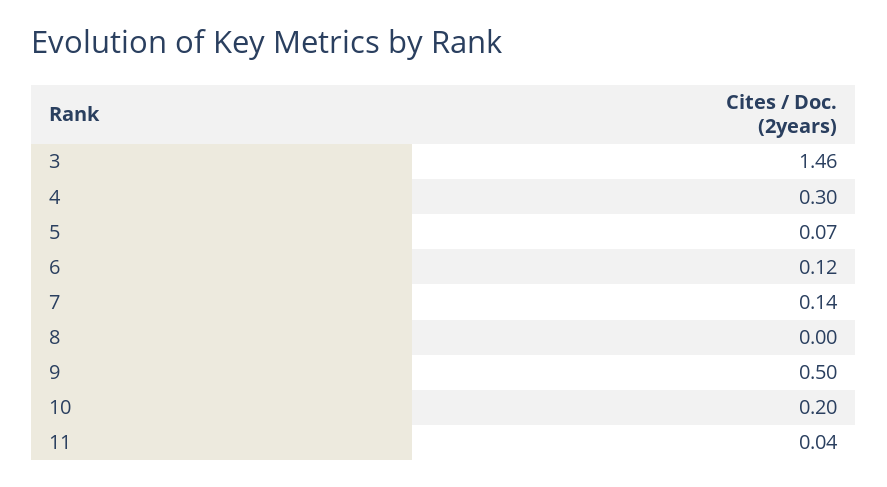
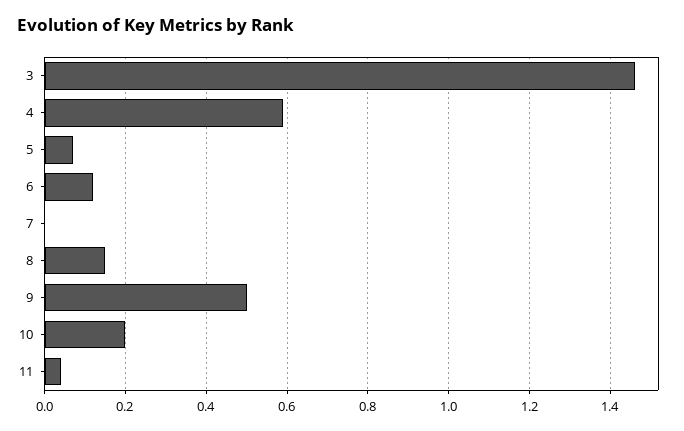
  {
    "3": 1.46,
-   "4": 0.3,
+   "4": 0.6,
    "5": 0.07,
    "6": 0.12,
-   "7": 0.14,
+   "7": 0,
-   "8": 0,
+   "8": 0.15,
    "9": 0.5,
    "10": 0.2,
    "11": 0.04
  }

